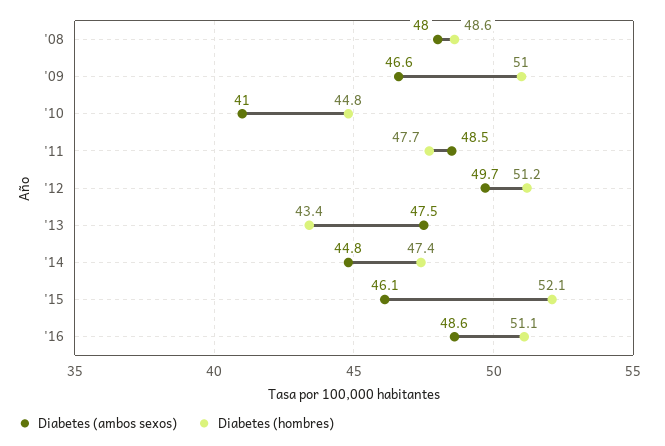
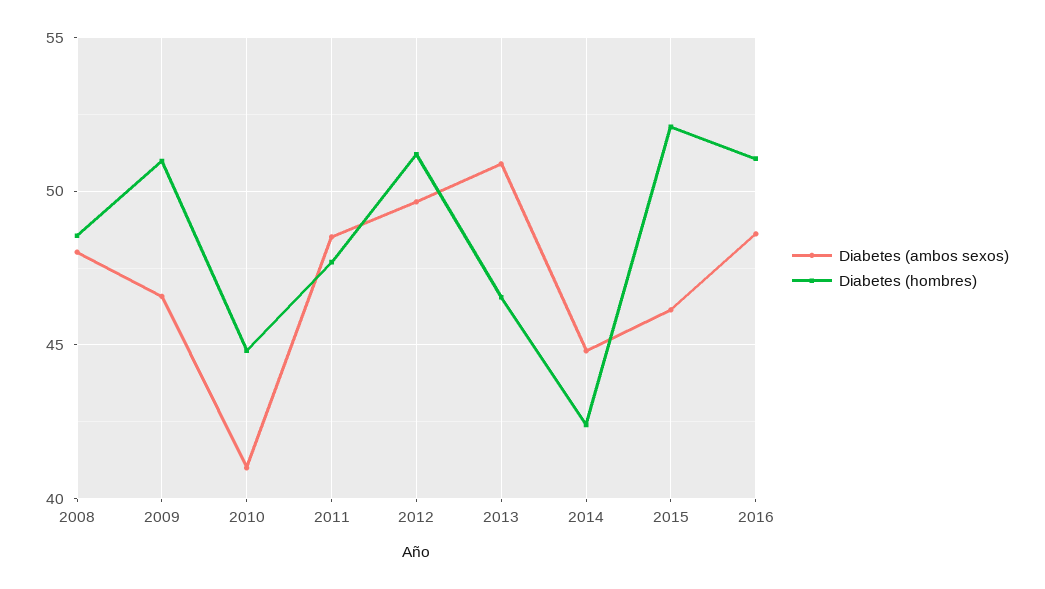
  {
    "Diabetes (ambos sexos)": {
      "'08": 48,
      "'09": 46.6,
      "'10": 41,
      "'11": 48.5,
      "'12": 49.7,
-     "'13": 47.5,
+     "'13": 51,
      "'14": 44.8,
      "'15": 46.1,
      "'16": 48.6
    },
    "Diabetes (hombres)": {
      "'08": 48.6,
      "'09": 51,
      "'10": 44.8,
      "'11": 47.7,
      "'12": 51.2,
-     "'13": 43.4,
+     "'13": 46.5,
-     "'14": 47.4,
+     "'14": 42.5,
      "'15": 52.1,
      "'16": 51.1
    }
  }

